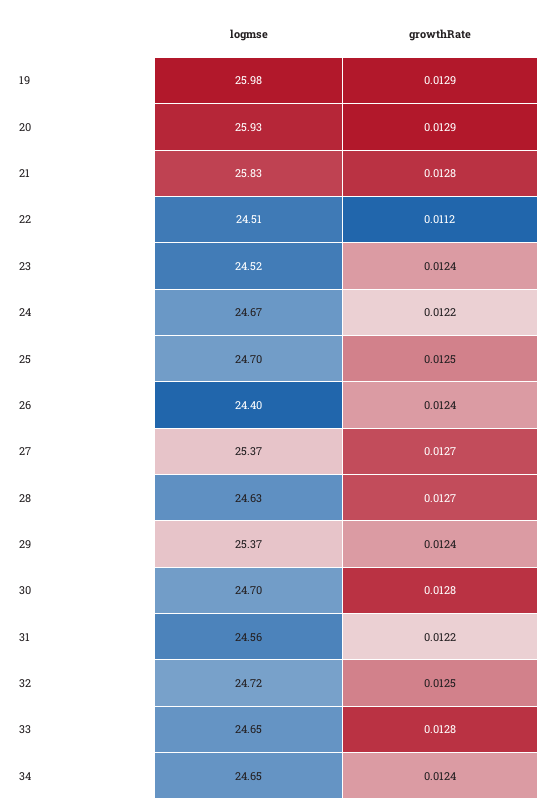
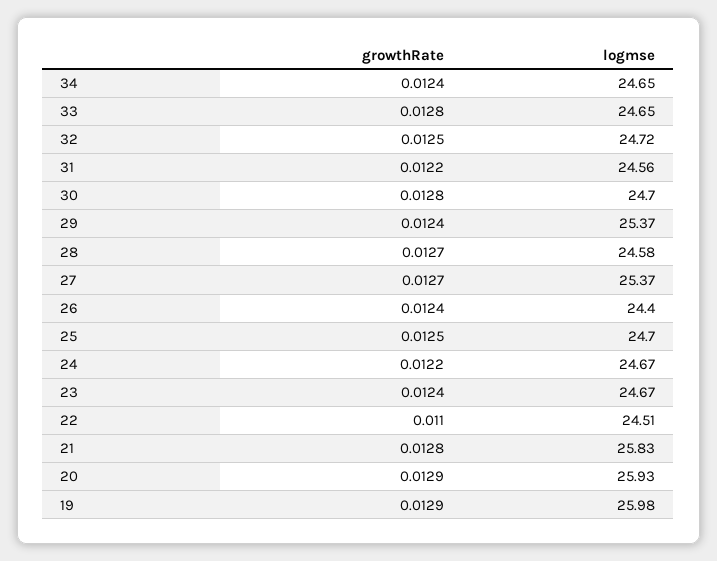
  {
    "logmse": {
      "19": 25.98,
      "20": 25.93,
      "21": 25.83,
      "22": 24.51,
-     "23": 24.52,
+     "23": 24.67,
      "24": 24.67,
      "25": 24.7,
      "26": 24.4,
      "27": 25.37,
-     "28": 24.63,
+     "28": 24.58,
      "29": 25.37,
      "30": 24.7,
      "31": 24.56,
      "32": 24.72,
      "33": 24.65,
      "34": 24.65
    },
    "growthRate": {
      "19": 0.0129,
      "20": 0.0129,
      "21": 0.0128,
-     "22": 0.0112,
+     "22": 0.011,
      "23": 0.0124,
      "24": 0.0122,
      "25": 0.0125,
      "26": 0.0124,
      "27": 0.0127,
      "28": 0.0127,
      "29": 0.0124,
      "30": 0.0128,
      "31": 0.0122,
      "32": 0.0125,
      "33": 0.0128,
      "34": 0.0124
    }
  }

